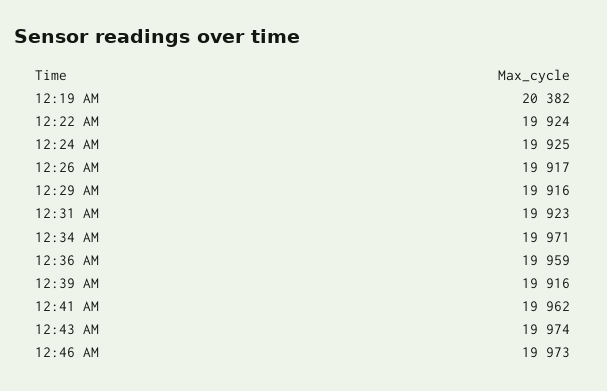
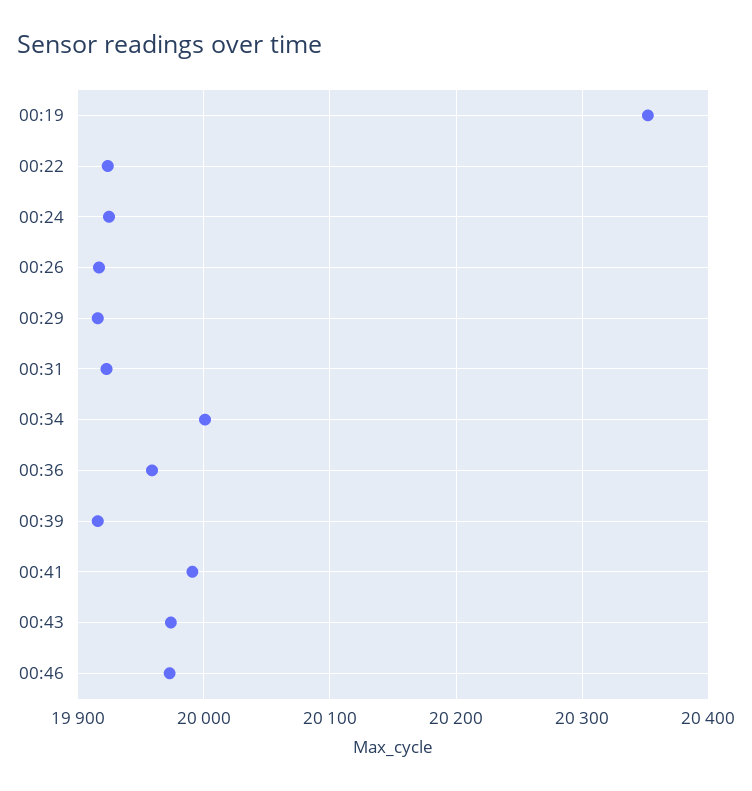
  {
-   "12:19 AM": 20382,
+   "12:19 AM": 20350,
    "12:22 AM": 19924,
    "12:24 AM": 19925,
    "12:26 AM": 19917,
    "12:29 AM": 19916,
    "12:31 AM": 19923,
-   "12:34 AM": 19971,
+   "12:34 AM": 20000,
    "12:36 AM": 19959,
    "12:39 AM": 19916,
-   "12:41 AM": 19962,
+   "12:41 AM": 19990,
    "12:43 AM": 19974,
    "12:46 AM": 19973
  }

